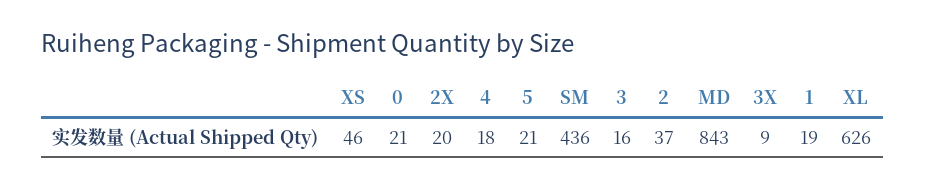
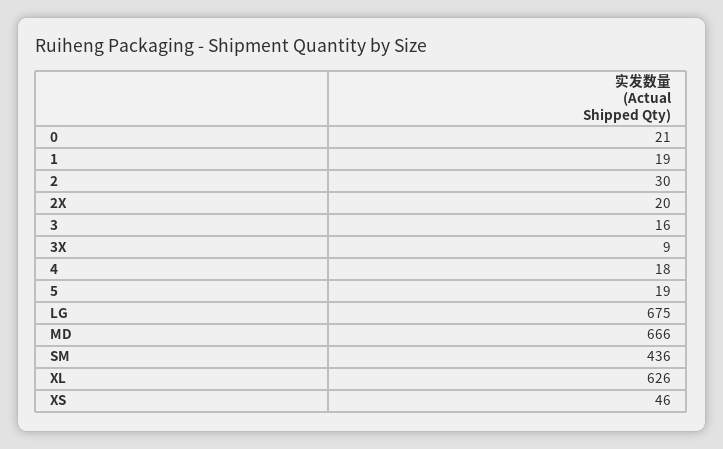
  {
    "XS": 46,
    "0": 21,
    "2X": 20,
    "4": 18,
-   "5": 21,
+   "5": 19,
    "SM": 436,
    "3": 16,
-   "2": 37,
+   "2": 30,
-   "MD": 843,
+   "MD": 666,
    "3X": 9,
    "1": 19,
-   "XL": 626
+   "XL": 626,
+   "LG": 675
  }

